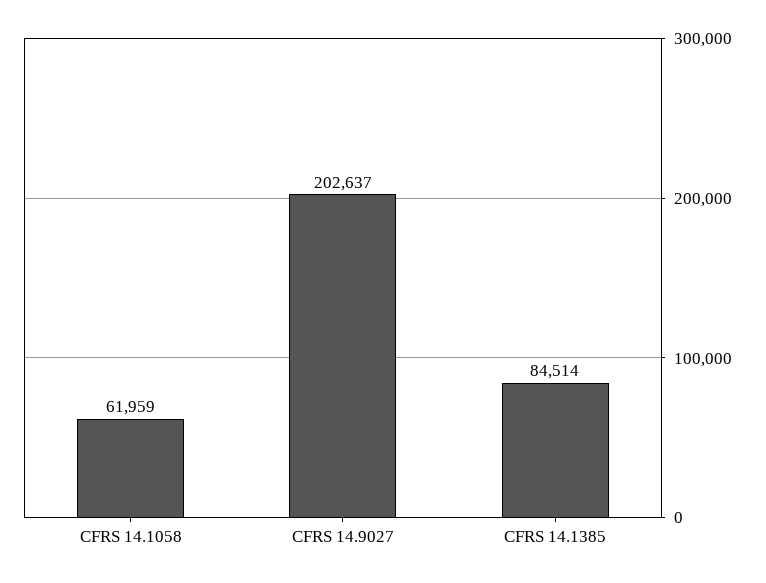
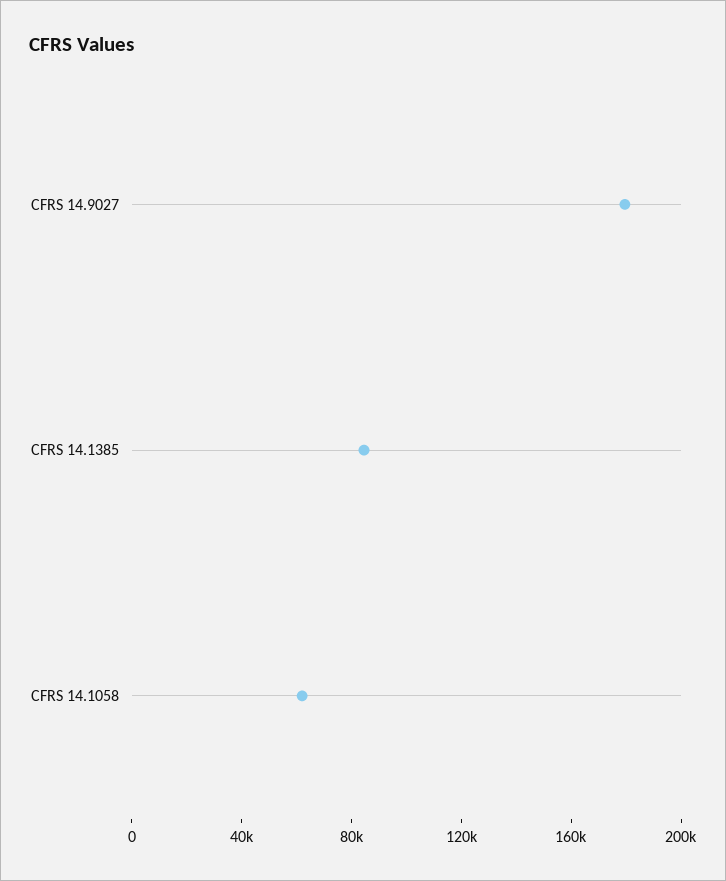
  {
    "CFRS 14.1058": 61959,
-   "CFRS 14.9027": 202637,
+   "CFRS 14.9027": 180000,
    "CFRS 14.1385": 84514
  }

